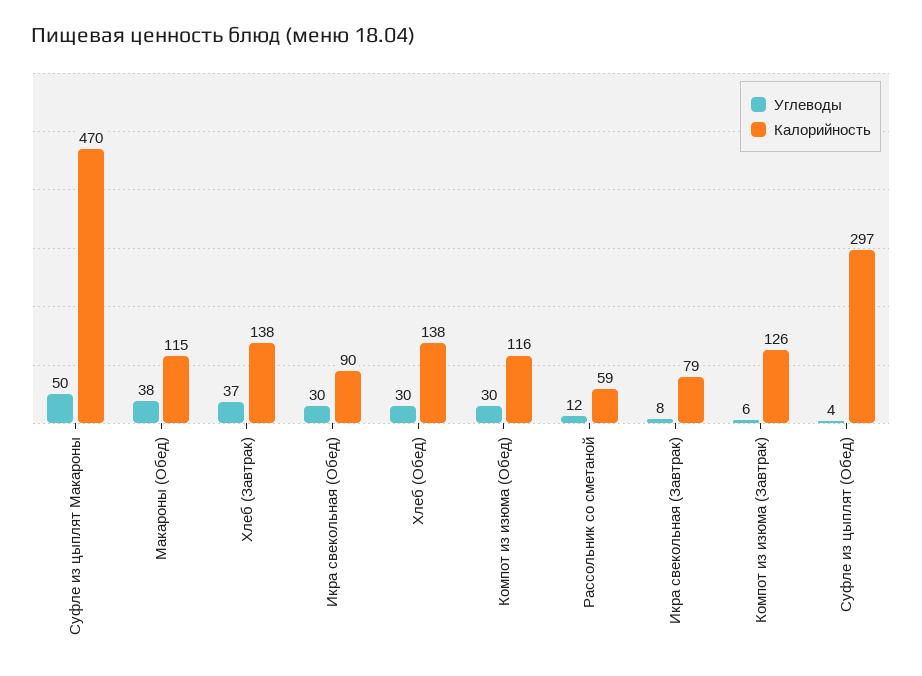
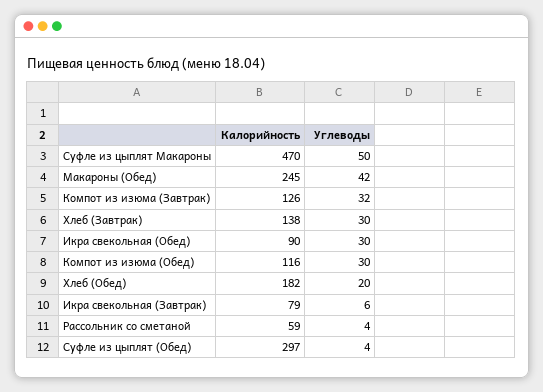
  {
    "Углеводы": {
      "Суфле из цыплят Макароны": 50,
-     "Макароны (Обед)": 38,
+     "Макароны (Обед)": 42,
-     "Хлеб (Завтрак)": 37,
+     "Хлеб (Завтрак)": 30,
      "Икра свекольная (Обед)": 30,
-     "Хлеб (Обед)": 30,
+     "Хлеб (Обед)": 20,
      "Компот из изюма (Обед)": 30,
-     "Рассольник со сметаной": 12,
+     "Рассольник со сметаной": 4,
-     "Икра свекольная (Завтрак)": 8,
+     "Икра свекольная (Завтрак)": 6,
-     "Компот из изюма (Завтрак)": 6,
+     "Компот из изюма (Завтрак)": 32,
      "Суфле из цыплят (Обед)": 4
    },
    "Калорийность": {
      "Суфле из цыплят Макароны": 470,
-     "Макароны (Обед)": 115,
+     "Макароны (Обед)": 245,
      "Хлеб (Завтрак)": 138,
      "Икра свекольная (Обед)": 90,
-     "Хлеб (Обед)": 138,
+     "Хлеб (Обед)": 182,
      "Компот из изюма (Обед)": 116,
      "Рассольник со сметаной": 59,
      "Икра свекольная (Завтрак)": 79,
      "Компот из изюма (Завтрак)": 126,
      "Суфле из цыплят (Обед)": 297
    }
  }

